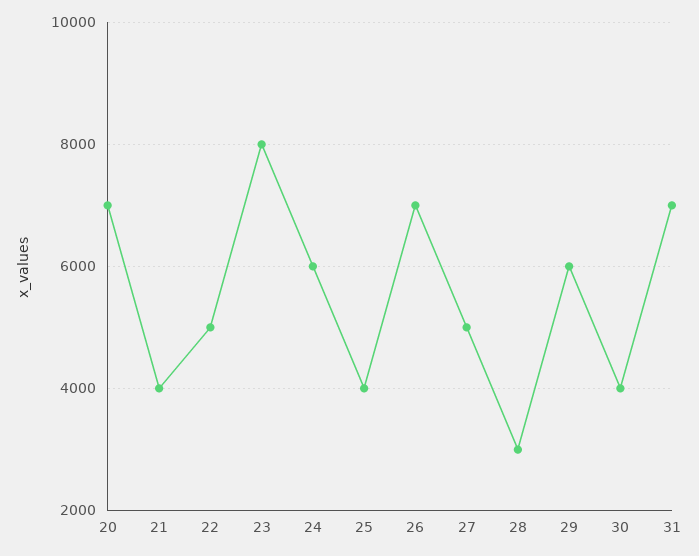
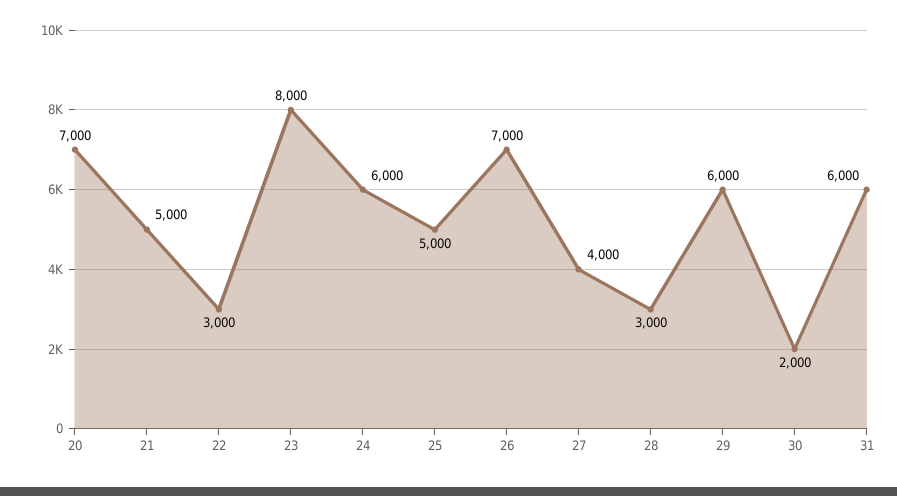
  {
    "20": 7000,
-   "21": 4000,
+   "21": 5000,
-   "22": 5000,
+   "22": 3000,
    "23": 8000,
    "24": 6000,
-   "25": 4000,
+   "25": 5000,
    "26": 7000,
-   "27": 5000,
+   "27": 4000,
    "28": 3000,
    "29": 6000,
-   "30": 4000,
+   "30": 2000,
-   "31": 7000
+   "31": 6000
  }

